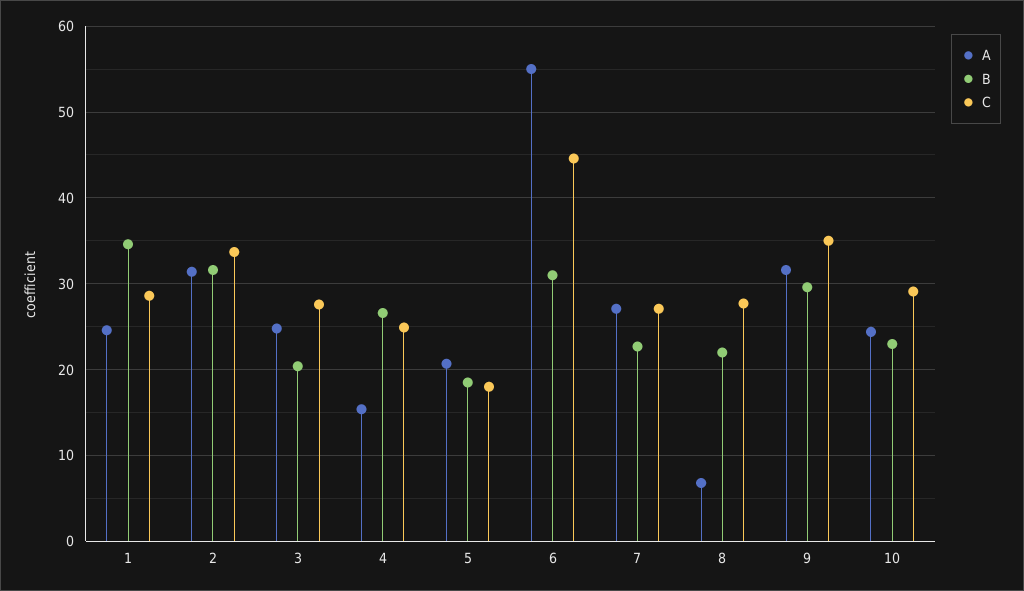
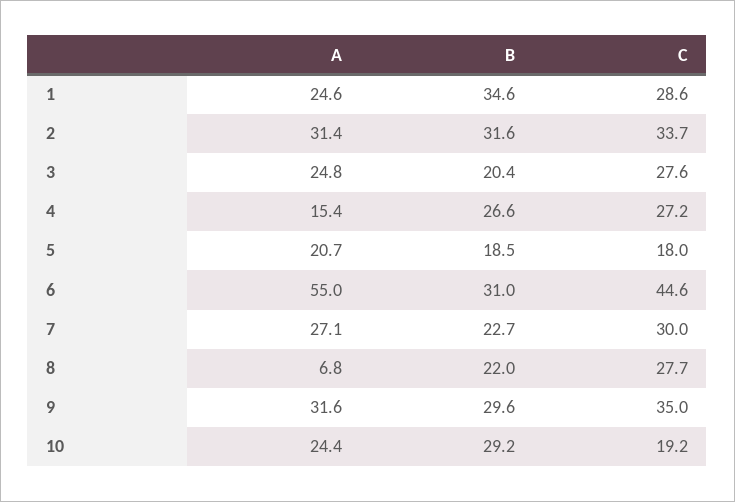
  {
    "A": {
      "1": 24.6,
      "2": 31.4,
      "3": 24.8,
      "4": 15.4,
      "5": 20.7,
      "6": 55,
      "7": 27.1,
      "8": 6.8,
      "9": 31.6,
      "10": 24.4
    },
    "B": {
      "1": 34.6,
      "2": 31.6,
      "3": 20.4,
      "4": 26.6,
      "5": 18.5,
      "6": 31,
      "7": 22.7,
      "8": 22,
      "9": 29.6,
-     "10": 23
+     "10": 29.2
    },
    "C": {
      "1": 28.6,
      "2": 33.7,
      "3": 27.6,
-     "4": 25,
+     "4": 27.2,
      "5": 18,
      "6": 44.6,
-     "7": 27,
+     "7": 30,
      "8": 27.7,
      "9": 35,
-     "10": 29
+     "10": 19.2
    }
  }

